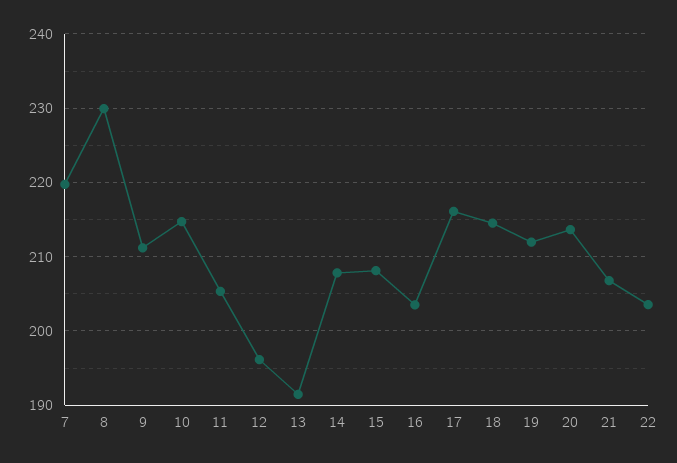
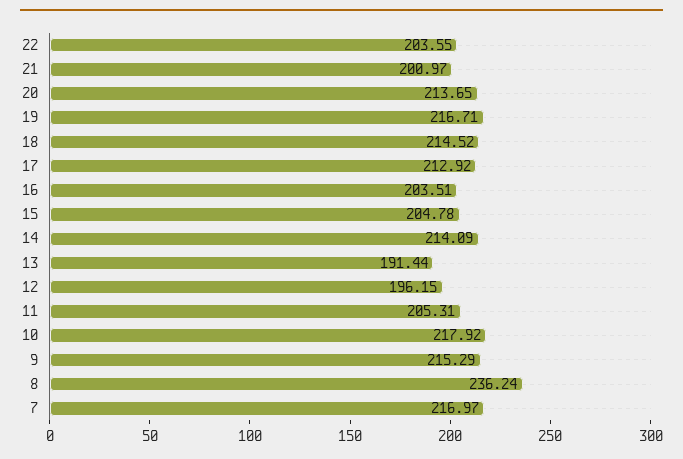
  {
-   "7": 220,
+   "7": 216.97,
-   "8": 230,
+   "8": 236.24,
-   "9": 211,
+   "9": 215.29,
-   "10": 215,
+   "10": 217.92,
    "11": 205.31,
    "12": 196.15,
    "13": 191.44,
-   "14": 208,
+   "14": 214.09,
-   "15": 208,
+   "15": 204.78,
    "16": 203.51,
-   "17": 216,
+   "17": 212.92,
    "18": 214.52,
-   "19": 212,
+   "19": 216.71,
    "20": 213.65,
-   "21": 207,
+   "21": 200.97,
    "22": 203.55
  }

